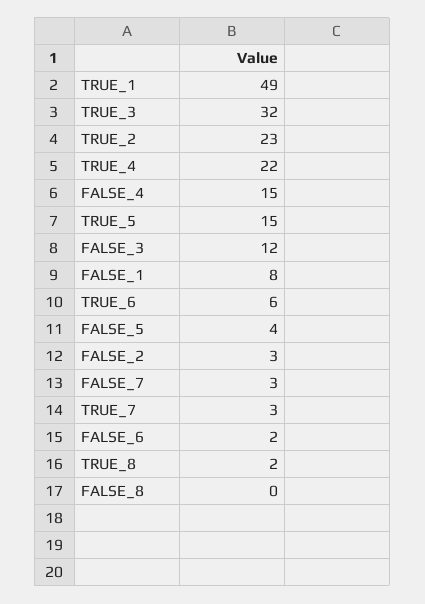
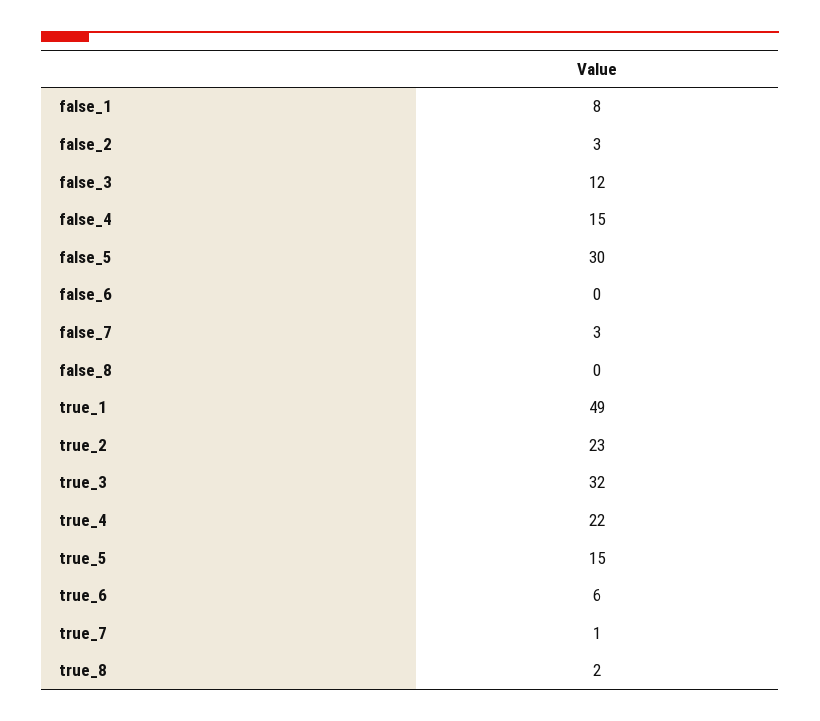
  {
    "TRUE_1": 49,
    "TRUE_3": 32,
    "TRUE_2": 23,
    "TRUE_4": 22,
    "FALSE_4": 15,
    "TRUE_5": 15,
    "FALSE_3": 12,
    "FALSE_1": 8,
    "TRUE_6": 6,
-   "FALSE_5": 4,
+   "FALSE_5": 30,
    "FALSE_2": 3,
    "FALSE_7": 3,
-   "TRUE_7": 3,
+   "TRUE_7": 1,
-   "FALSE_6": 2,
+   "FALSE_6": 0,
    "TRUE_8": 2,
    "FALSE_8": 0
  }

